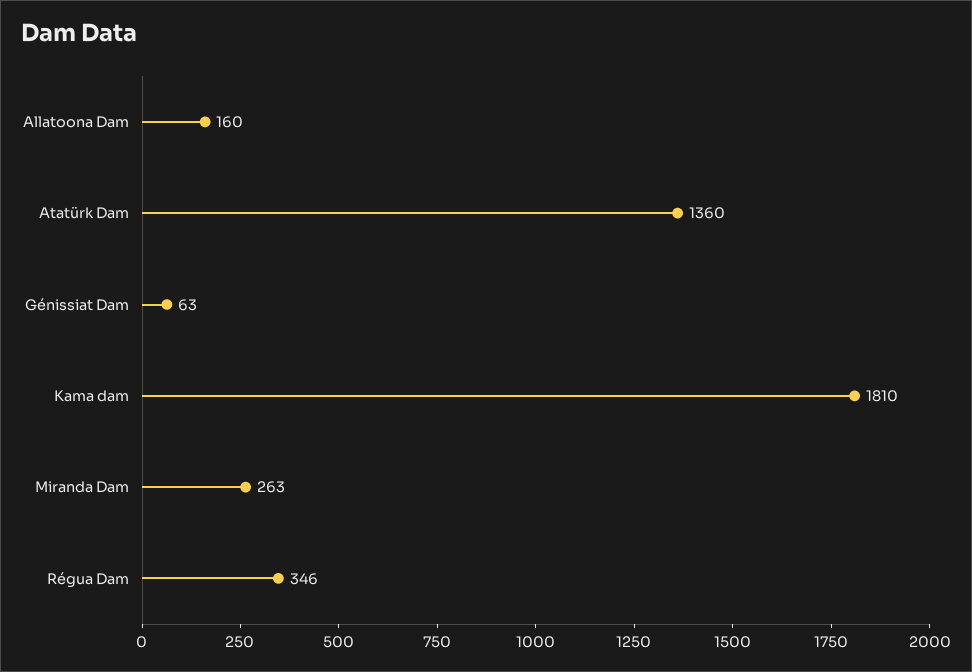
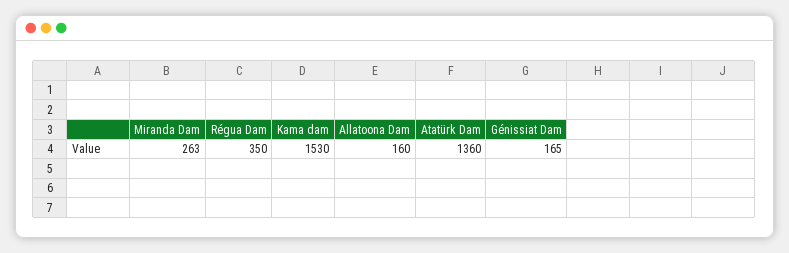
  {
    "Allatoona Dam": 160,
    "Atatürk Dam": 1360,
-   "Génissiat Dam": 63,
+   "Génissiat Dam": 165,
-   "Kama dam": 1810,
+   "Kama dam": 1530,
    "Miranda Dam": 263,
-   "Régua Dam": 346
+   "Régua Dam": 350
  }

